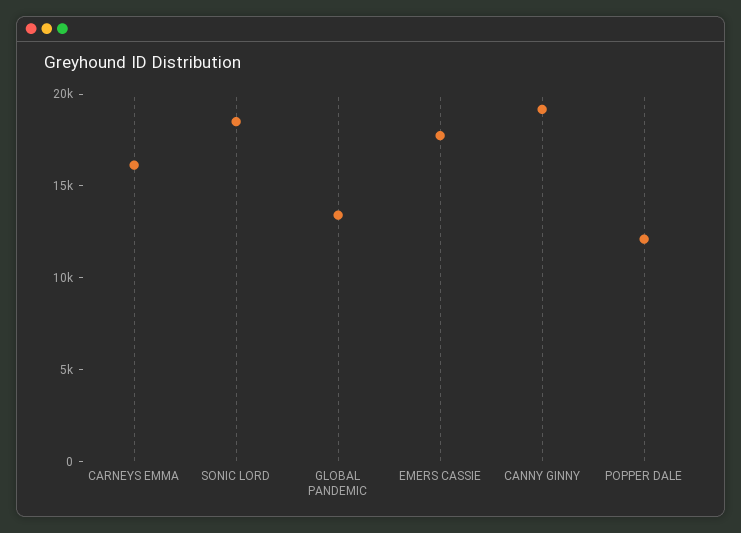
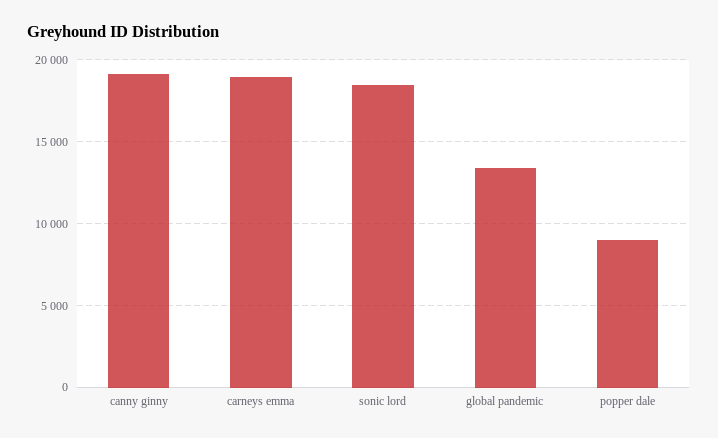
  {
-   "CARNEYS EMMA": 16000,
+   "CARNEYS EMMA": 19000,
    "SONIC LORD": 18500,
    "GLOBAL PANDEMIC": 13500,
-   "EMERS CASSIE": 18000,
    "CANNY GINNY": 19000,
-   "POPPER DALE": 12000
+   "POPPER DALE": 9000
  }

